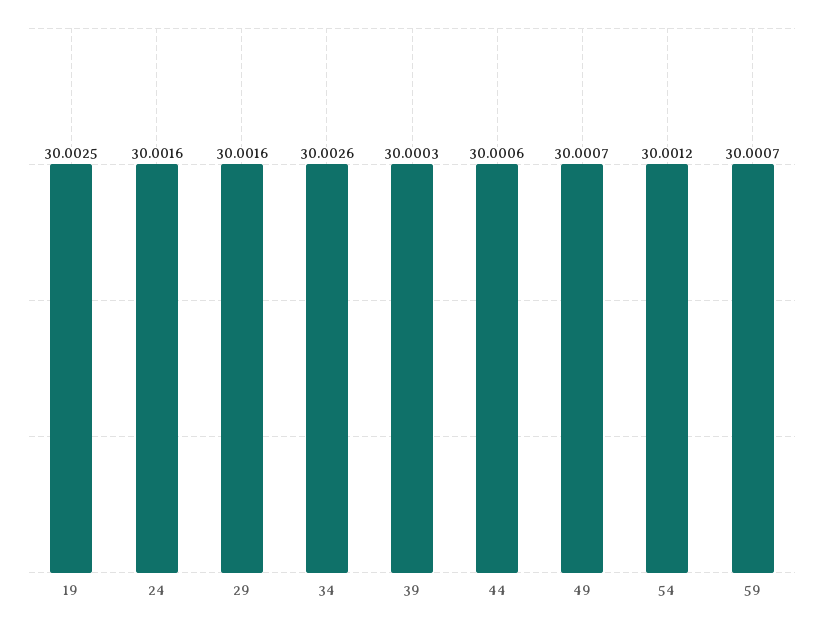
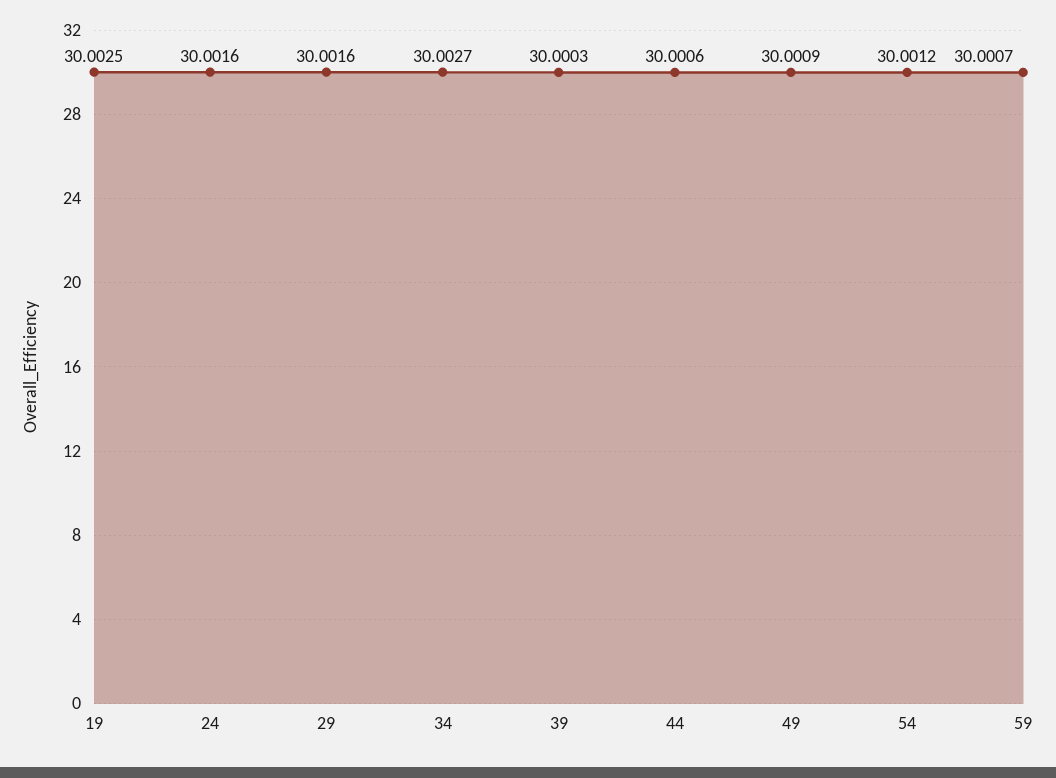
  {
    "19": 30.0025,
    "24": 30.0016,
    "29": 30.0016,
-   "34": 30.0026,
+   "34": 30.0027,
    "39": 30.0003,
    "44": 30.0006,
-   "49": 30.0007,
+   "49": 30.0009,
    "54": 30.0012,
    "59": 30.0007
  }

